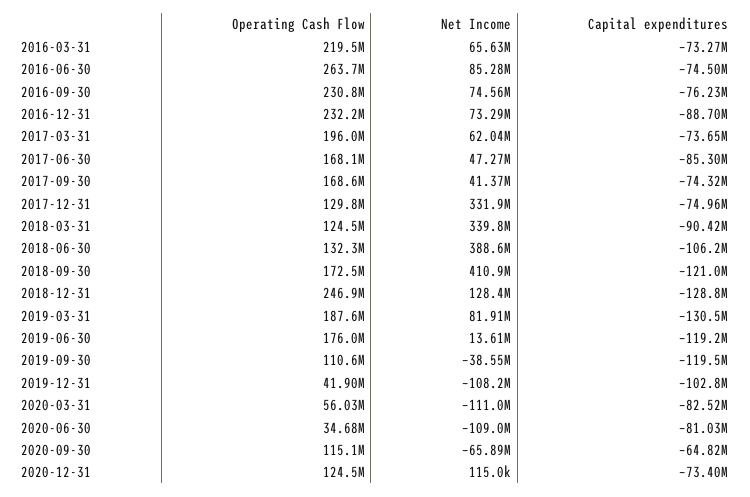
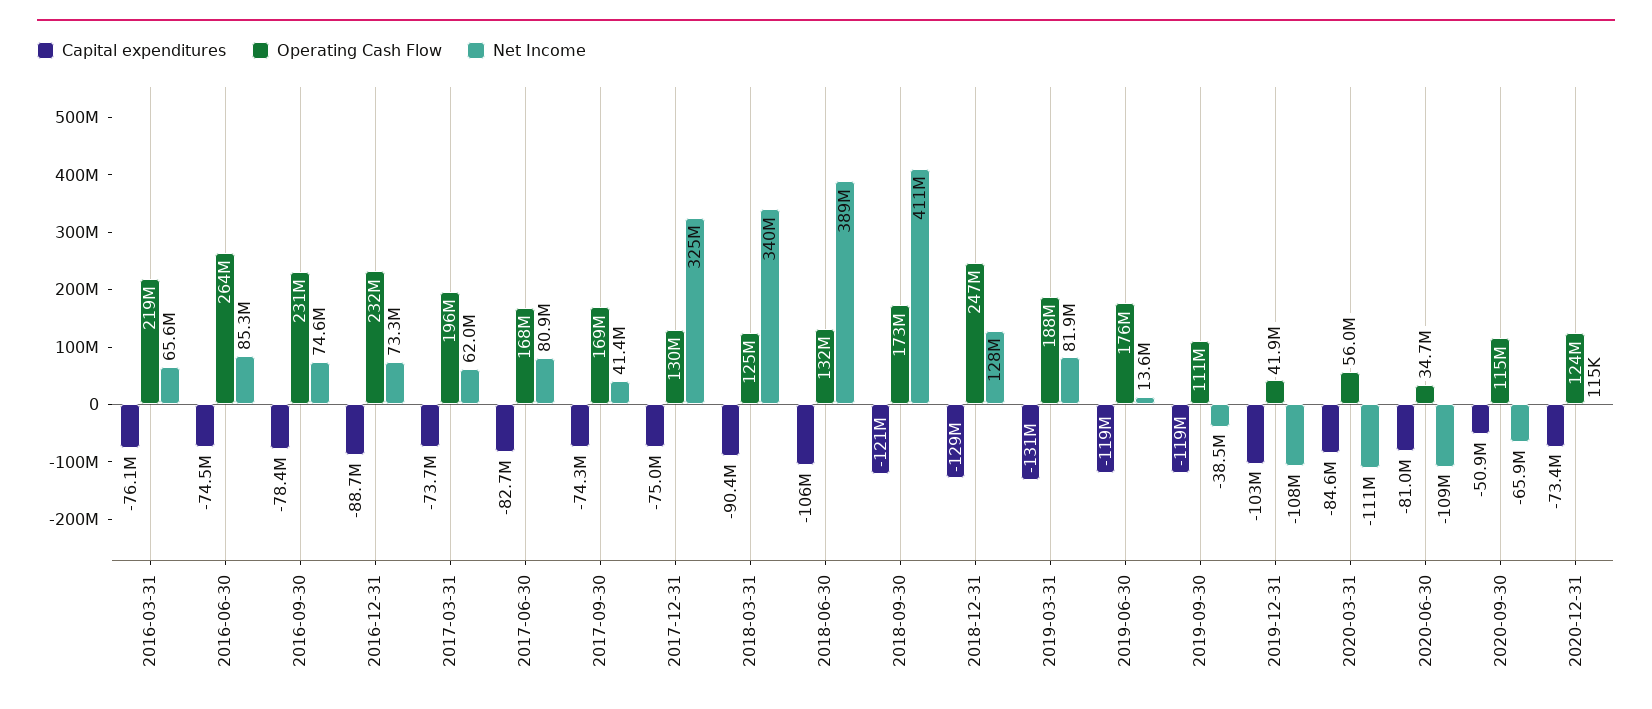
  {
    "Operating Cash Flow": {
      "2016-03-31": 219500000,
      "2016-06-30": 263700000,
      "2016-09-30": 230800000,
      "2016-12-31": 232200000,
      "2017-03-31": 196000000,
      "2017-06-30": 168100000,
      "2017-09-30": 168600000,
      "2017-12-31": 129800000,
      "2018-03-31": 124500000,
      "2018-06-30": 132300000,
      "2018-09-30": 172500000,
      "2018-12-31": 246900000,
      "2019-03-31": 187600000,
      "2019-06-30": 176000000,
      "2019-09-30": 110600000,
      "2019-12-31": 41900000,
      "2020-03-31": 56030000,
      "2020-06-30": 34680000,
      "2020-09-30": 115100000,
      "2020-12-31": 124500000
    },
    "Net Income": {
      "2016-03-31": 65630000,
      "2016-06-30": 85280000,
      "2016-09-30": 74560000,
      "2016-12-31": 73290000,
      "2017-03-31": 62040000,
-     "2017-06-30": 47270000,
+     "2017-06-30": 80900000,
      "2017-09-30": 41370000,
-     "2017-12-31": 331900000,
+     "2017-12-31": 325000000,
      "2018-03-31": 339800000,
      "2018-06-30": 388600000,
      "2018-09-30": 410900000,
      "2018-12-31": 128400000,
      "2019-03-31": 81910000,
      "2019-06-30": 13610000,
      "2019-09-30": -38550000,
      "2019-12-31": -108200000,
      "2020-03-31": -111000000,
      "2020-06-30": -109000000,
      "2020-09-30": -65890000,
      "2020-12-31": 115000
    },
    "Capital expenditures": {
-     "2016-03-31": -73270000,
+     "2016-03-31": -76100000,
      "2016-06-30": -74500000,
-     "2016-09-30": -76230000,
+     "2016-09-30": -78400000,
      "2016-12-31": -88700000,
      "2017-03-31": -73650000,
-     "2017-06-30": -85300000,
+     "2017-06-30": -82700000,
      "2017-09-30": -74320000,
      "2017-12-31": -74960000,
      "2018-03-31": -90420000,
      "2018-06-30": -106200000,
      "2018-09-30": -121000000,
      "2018-12-31": -128800000,
      "2019-03-31": -130500000,
      "2019-06-30": -119200000,
      "2019-09-30": -119500000,
      "2019-12-31": -102800000,
-     "2020-03-31": -82520000,
+     "2020-03-31": -84600000,
      "2020-06-30": -81030000,
-     "2020-09-30": -64820000,
+     "2020-09-30": -50900000,
      "2020-12-31": -73400000
    }
  }

